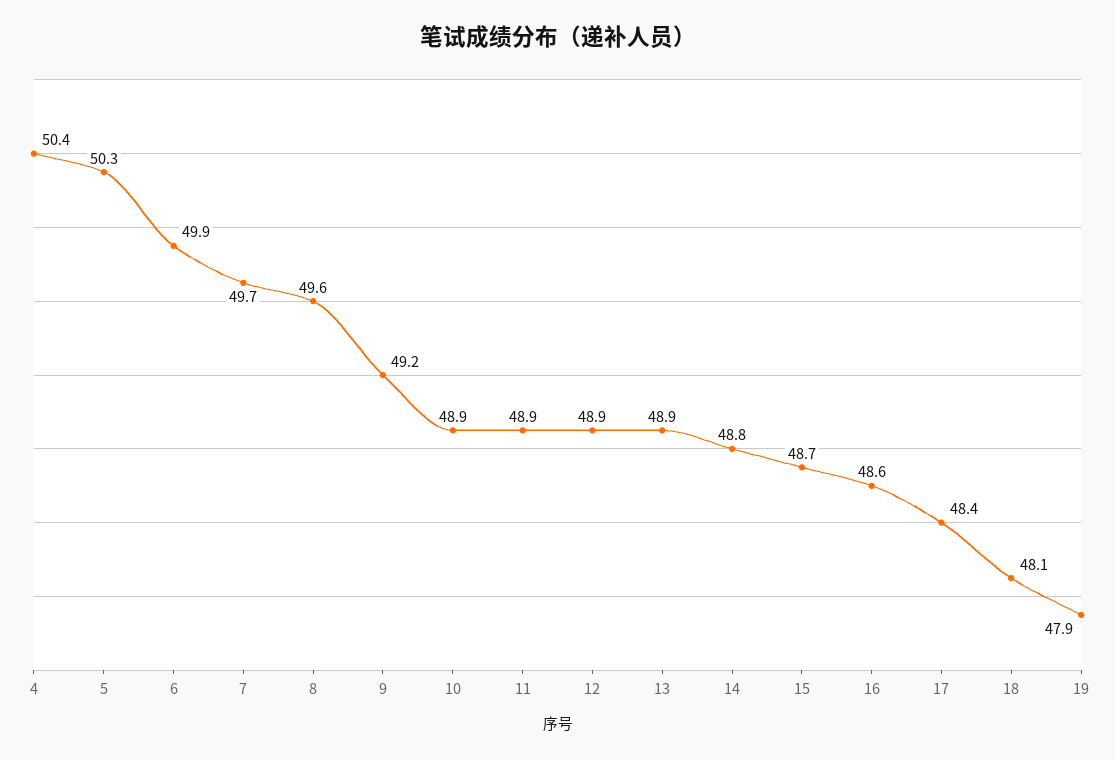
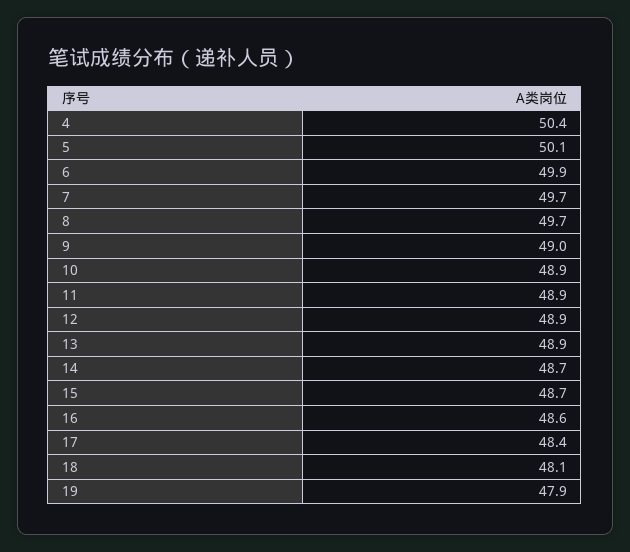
  {
    "4": 50.4,
-   "5": 50.3,
+   "5": 50.1,
    "6": 49.9,
    "7": 49.7,
-   "8": 49.6,
+   "8": 49.7,
-   "9": 49.2,
+   "9": 49,
    "10": 48.9,
    "11": 48.9,
    "12": 48.9,
    "13": 48.9,
-   "14": 48.8,
+   "14": 48.7,
    "15": 48.7,
    "16": 48.6,
    "17": 48.4,
    "18": 48.1,
    "19": 47.9
  }

